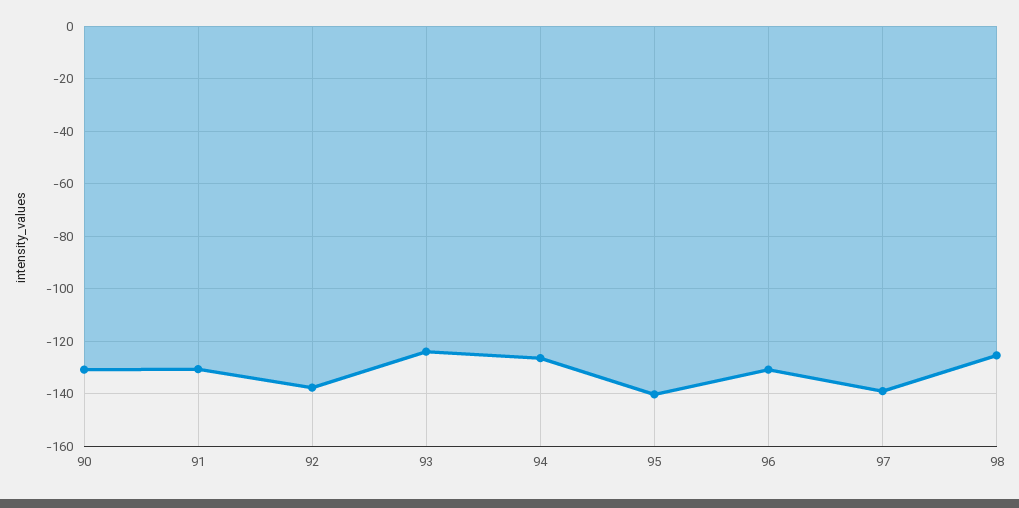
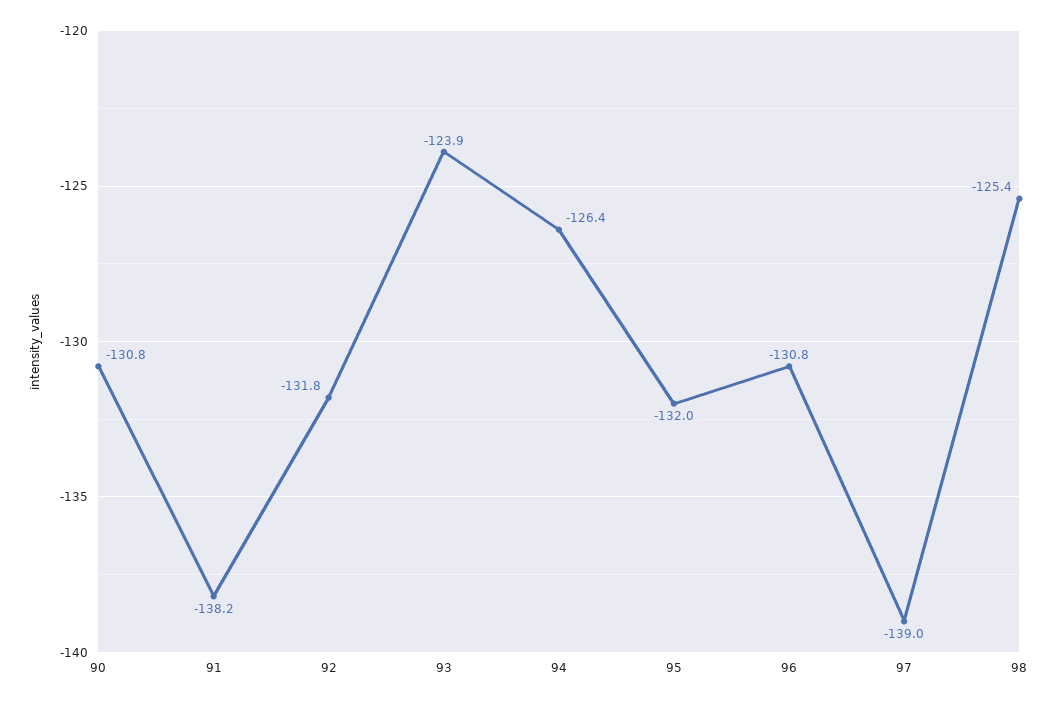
  {
    "90": -130.8,
-   "91": -130,
+   "91": -138.2,
-   "92": -137.5,
+   "92": -131.8,
    "93": -123.9,
    "94": -126.4,
-   "95": -140,
+   "95": -132,
    "96": -130.8,
    "97": -139,
    "98": -125.4
  }

